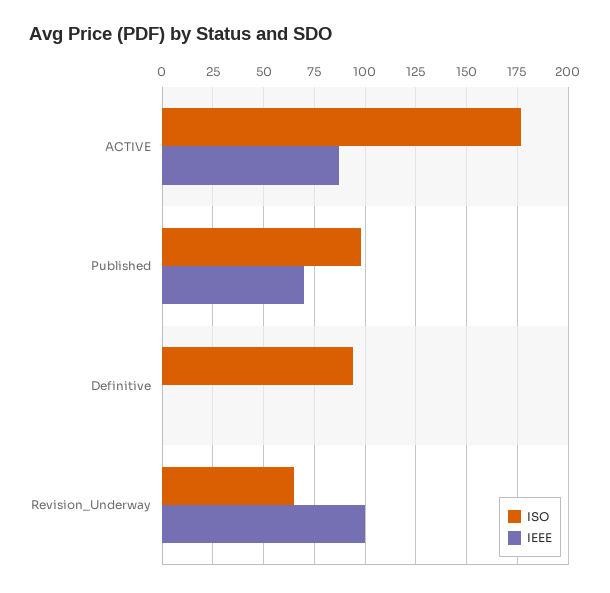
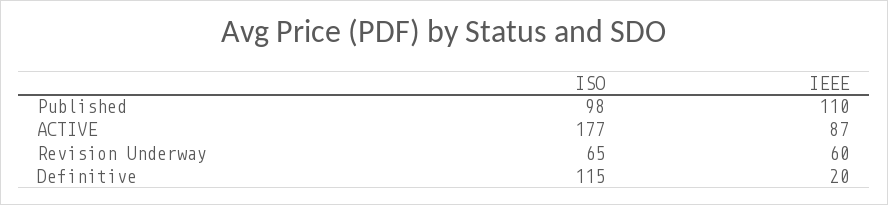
  {
    "ISO": {
      "ACTIVE": 177,
      "Published": 98,
-     "Definitive": 95,
+     "Definitive": 115,
      "Revision_Underway": 65
    },
    "IEEE": {
      "ACTIVE": 87,
-     "Published": 70,
+     "Published": 110,
-     "Definitive": 0,
+     "Definitive": 20,
-     "Revision_Underway": 100
+     "Revision_Underway": 60
    }
  }

